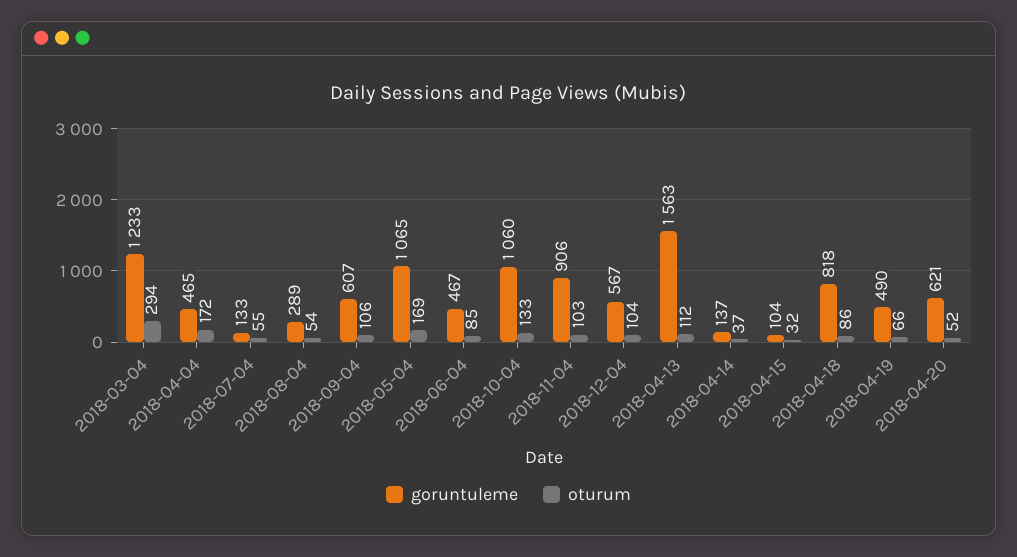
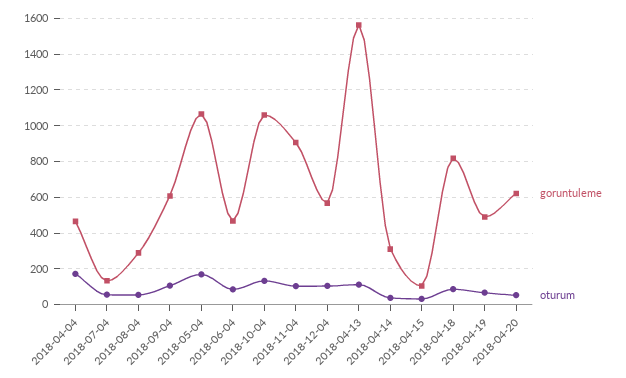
  {
    "goruntuleme": {
-     "2018-03-04": 1233,
      "2018-04-04": 465,
      "2018-07-04": 133,
      "2018-08-04": 289,
      "2018-09-04": 607,
      "2018-05-04": 1065,
      "2018-06-04": 467,
      "2018-10-04": 1060,
      "2018-11-04": 906,
      "2018-12-04": 567,
      "2018-04-13": 1563,
-     "2018-04-14": 137,
+     "2018-04-14": 300,
      "2018-04-15": 104,
      "2018-04-18": 818,
      "2018-04-19": 490,
      "2018-04-20": 621
    },
    "oturum": {
-     "2018-03-04": 294,
      "2018-04-04": 172,
      "2018-07-04": 55,
      "2018-08-04": 54,
      "2018-09-04": 106,
      "2018-05-04": 169,
      "2018-06-04": 85,
      "2018-10-04": 133,
      "2018-11-04": 103,
      "2018-12-04": 104,
      "2018-04-13": 112,
      "2018-04-14": 37,
      "2018-04-15": 32,
      "2018-04-18": 86,
      "2018-04-19": 66,
      "2018-04-20": 52
    }
  }

